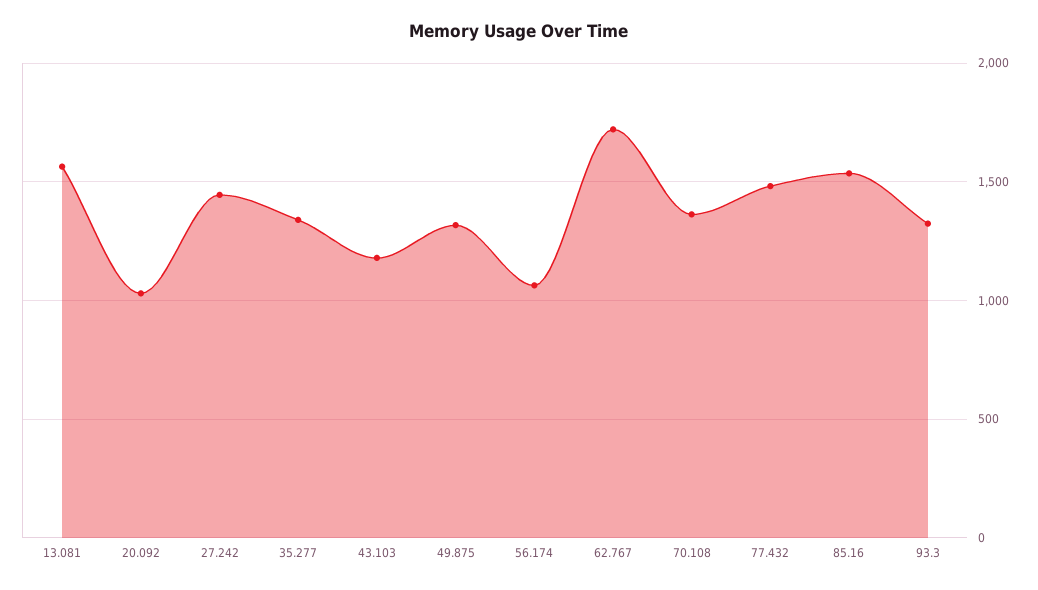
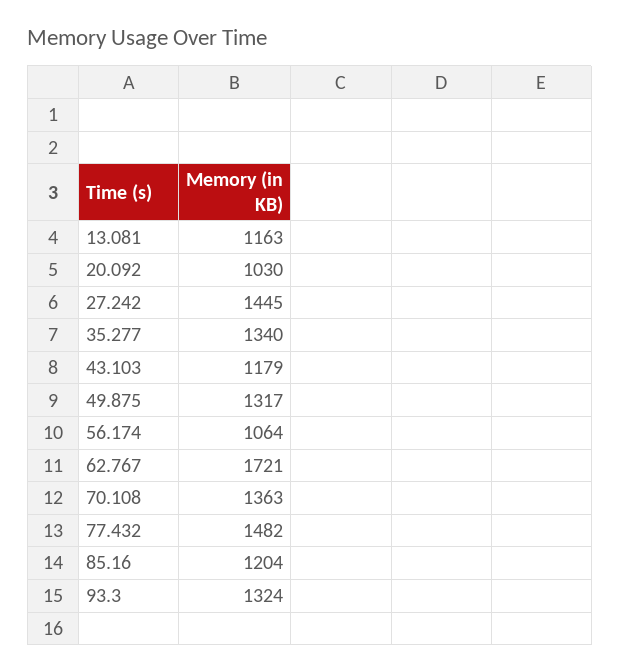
  {
-   "13.081": 1550,
+   "13.081": 1163,
    "20.092": 1030,
    "27.242": 1445,
    "35.277": 1340,
    "43.103": 1179,
    "49.875": 1317,
    "56.174": 1064,
    "62.767": 1721,
    "70.108": 1363,
    "77.432": 1482,
-   "85.16": 1550,
+   "85.16": 1204,
    "93.3": 1324
  }

